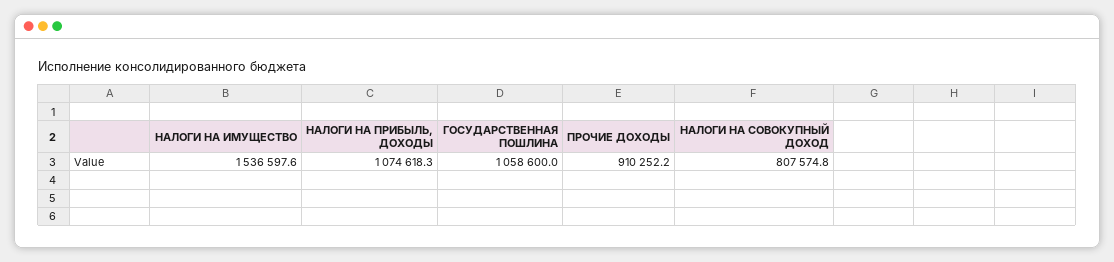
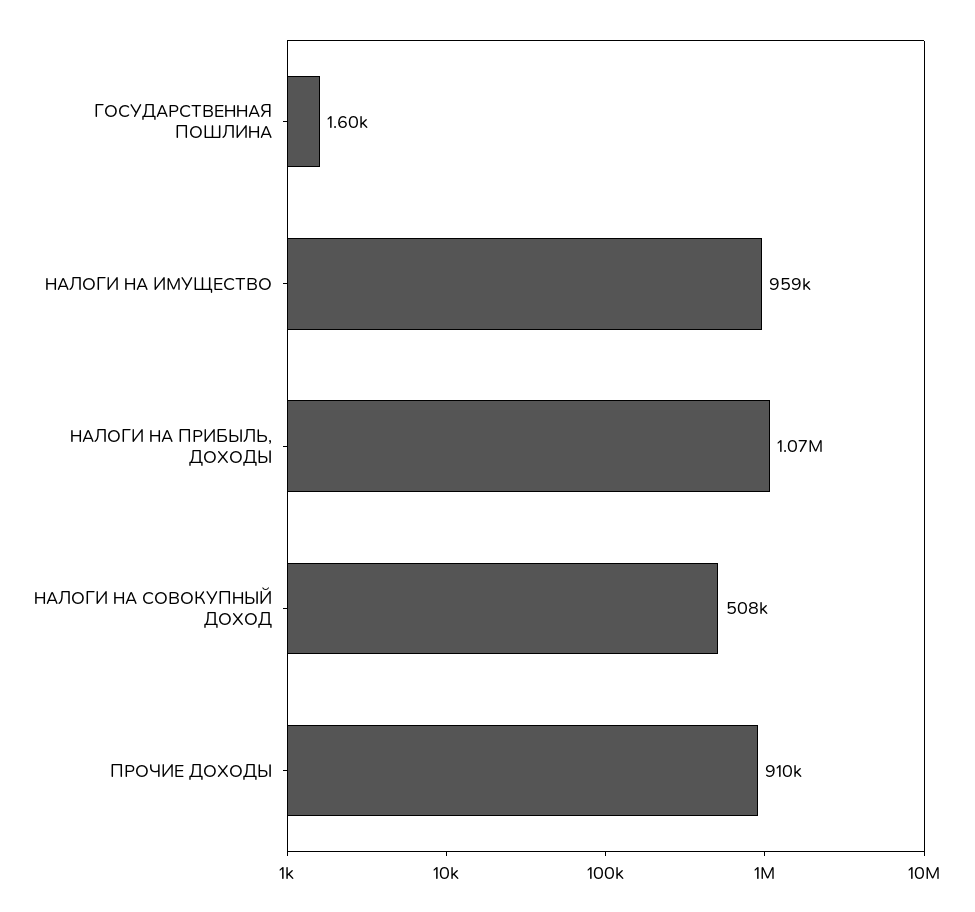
  {
-   "НАЛОГИ НА ИМУЩЕСТВО": 1536597.6,
+   "НАЛОГИ НА ИМУЩЕСТВО": 959000,
    "НАЛОГИ НА ПРИБЫЛЬ, ДОХОДЫ": 1074618.3,
-   "ГОСУДАРСТВЕННАЯ ПОШЛИНА": 1058600,
+   "ГОСУДАРСТВЕННАЯ ПОШЛИНА": 1600,
    "ПРОЧИЕ ДОХОДЫ": 910252.2,
-   "НАЛОГИ НА СОВОКУПНЫЙ ДОХОД": 807574.8
+   "НАЛОГИ НА СОВОКУПНЫЙ ДОХОД": 508000
  }

